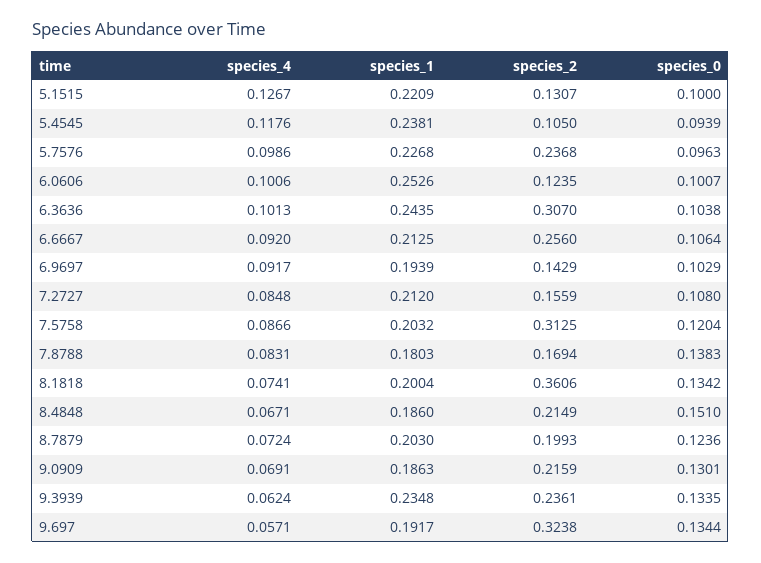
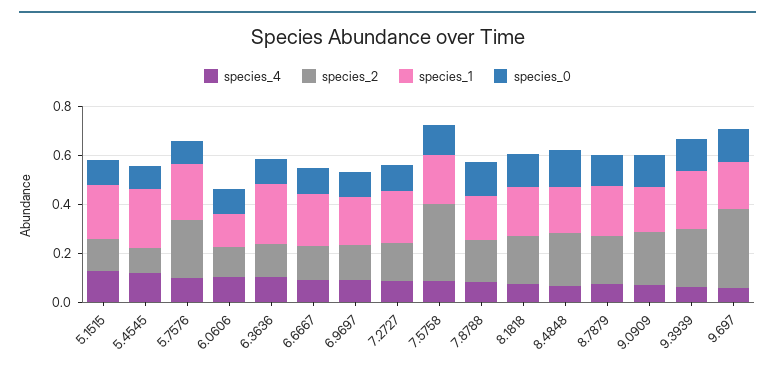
  {
    "species_4": {
      "5.1515": 0.1267,
      "5.4545": 0.1176,
      "5.7576": 0.0986,
      "6.0606": 0.1006,
      "6.3636": 0.1013,
      "6.6667": 0.092,
      "6.9697": 0.0917,
      "7.2727": 0.0848,
      "7.5758": 0.0866,
      "7.8788": 0.0831,
      "8.1818": 0.0741,
      "8.4848": 0.0671,
      "8.7879": 0.0724,
      "9.0909": 0.0691,
      "9.3939": 0.0624,
      "9.697": 0.0571
    },
    "species_1": {
      "5.1515": 0.2209,
      "5.4545": 0.2381,
      "5.7576": 0.2268,
-     "6.0606": 0.2526,
+     "6.0606": 0.15,
      "6.3636": 0.2435,
      "6.6667": 0.2125,
      "6.9697": 0.1939,
      "7.2727": 0.212,
      "7.5758": 0.2032,
      "7.8788": 0.1803,
      "8.1818": 0.2004,
      "8.4848": 0.186,
      "8.7879": 0.203,
      "9.0909": 0.1863,
      "9.3939": 0.2348,
      "9.697": 0.1917
    },
    "species_2": {
      "5.1515": 0.1307,
      "5.4545": 0.105,
      "5.7576": 0.2368,
      "6.0606": 0.1235,
-     "6.3636": 0.307,
+     "6.3636": 0.15,
-     "6.6667": 0.256,
+     "6.6667": 0.15,
      "6.9697": 0.1429,
      "7.2727": 0.1559,
      "7.5758": 0.3125,
      "7.8788": 0.1694,
-     "8.1818": 0.3606,
+     "8.1818": 0.2,
      "8.4848": 0.2149,
      "8.7879": 0.1993,
      "9.0909": 0.2159,
      "9.3939": 0.2361,
      "9.697": 0.3238
    },
    "species_0": {
      "5.1515": 0.1,
      "5.4545": 0.0939,
      "5.7576": 0.0963,
      "6.0606": 0.1007,
      "6.3636": 0.1038,
      "6.6667": 0.1064,
      "6.9697": 0.1029,
      "7.2727": 0.108,
      "7.5758": 0.1204,
      "7.8788": 0.1383,
      "8.1818": 0.1342,
      "8.4848": 0.151,
      "8.7879": 0.1236,
      "9.0909": 0.1301,
      "9.3939": 0.1335,
      "9.697": 0.1344
    }
  }

